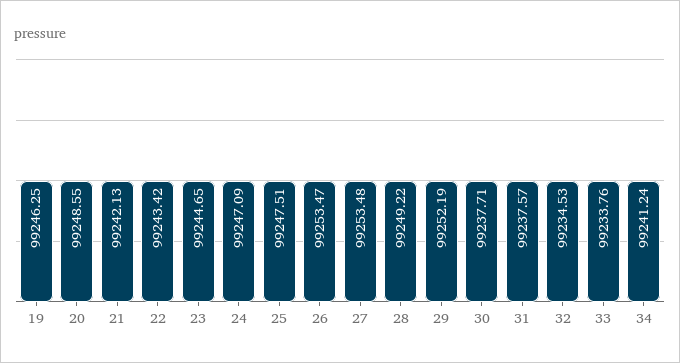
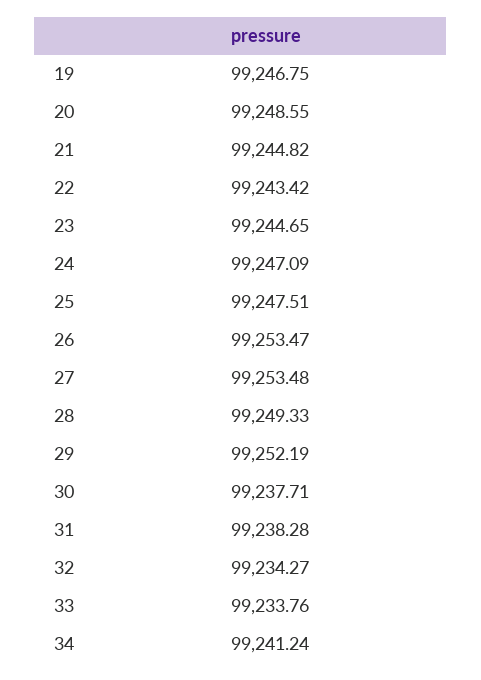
  {
-   "19": 99246.25,
+   "19": 99246.75,
    "20": 99248.55,
-   "21": 99242.13,
+   "21": 99244.82,
    "22": 99243.42,
    "23": 99244.65,
    "24": 99247.09,
    "25": 99247.51,
    "26": 99253.47,
    "27": 99253.48,
-   "28": 99249.22,
+   "28": 99249.33,
    "29": 99252.19,
    "30": 99237.71,
-   "31": 99237.57,
+   "31": 99238.28,
-   "32": 99234.53,
+   "32": 99234.27,
    "33": 99233.76,
    "34": 99241.24
  }

